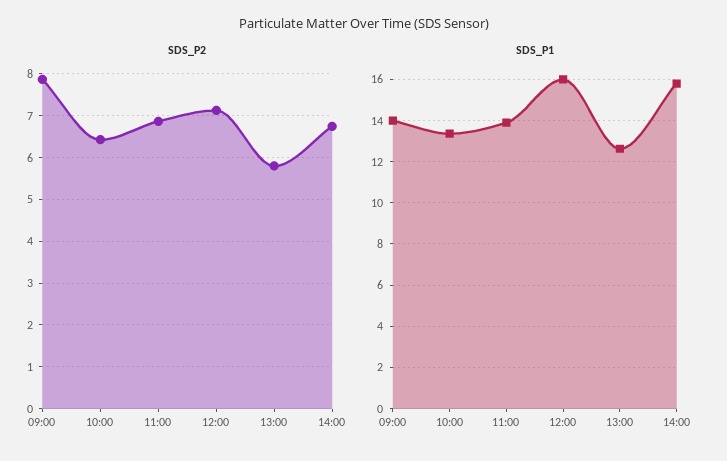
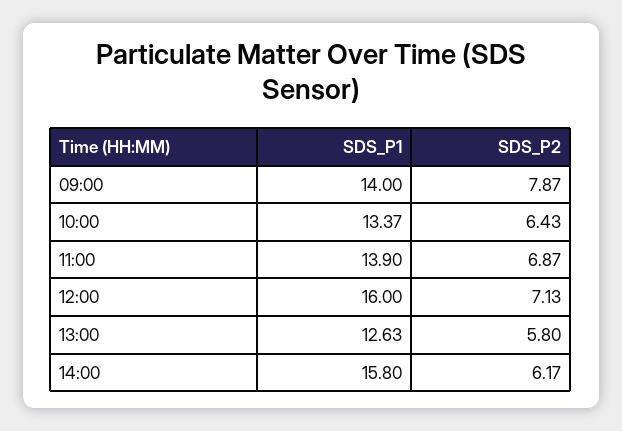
  {
    "SDS_P2": {
      "09:00": 7.87,
      "10:00": 6.43,
      "11:00": 6.87,
      "12:00": 7.13,
      "13:00": 5.8,
-     "14:00": 6.8
+     "14:00": 6.17
    },
    "SDS_P1": {
      "09:00": 14,
      "10:00": 13.37,
      "11:00": 13.9,
      "12:00": 16,
      "13:00": 12.63,
      "14:00": 15.8
    }
  }

